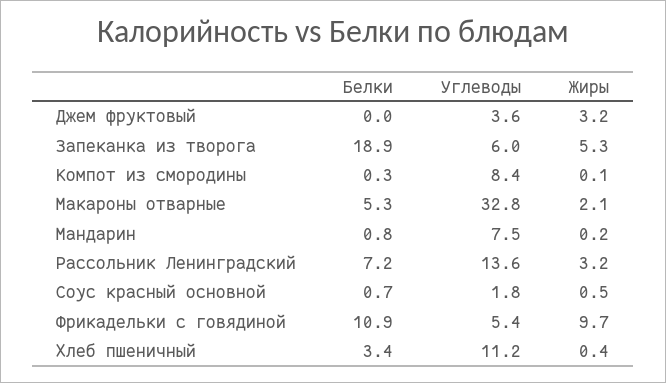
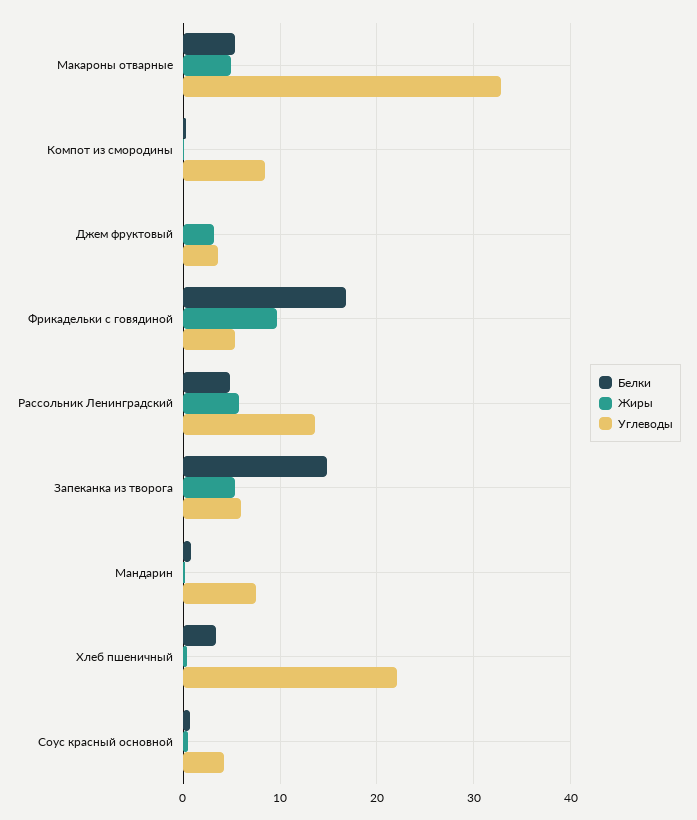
  {
    "Белки": {
      "Джем фруктовый": 0,
-     "Запеканка из творога": 18.9,
+     "Запеканка из творога": 15,
      "Компот из смородины": 0.3,
      "Макароны отварные": 5.3,
      "Мандарин": 0.8,
-     "Рассольник Ленинградский": 7.2,
+     "Рассольник Ленинградский": 5,
      "Соус красный основной": 0.7,
-     "Фрикадельки с говядиной": 10.9,
+     "Фрикадельки с говядиной": 17,
      "Хлеб пшеничный": 3.4
    },
    "Углеводы": {
      "Джем фруктовый": 3.6,
      "Запеканка из творога": 6,
      "Компот из смородины": 8.4,
      "Макароны отварные": 32.8,
      "Мандарин": 7.5,
      "Рассольник Ленинградский": 13.6,
-     "Соус красный основной": 1.8,
+     "Соус красный основной": 4,
      "Фрикадельки с говядиной": 5.4,
-     "Хлеб пшеничный": 11.2
+     "Хлеб пшеничный": 22
    },
    "Жиры": {
      "Джем фруктовый": 3.2,
      "Запеканка из творога": 5.3,
      "Компот из смородины": 0.1,
-     "Макароны отварные": 2.1,
+     "Макароны отварные": 5,
      "Мандарин": 0.2,
-     "Рассольник Ленинградский": 3.2,
+     "Рассольник Ленинградский": 6,
      "Соус красный основной": 0.5,
      "Фрикадельки с говядиной": 9.7,
      "Хлеб пшеничный": 0.4
    }
  }

